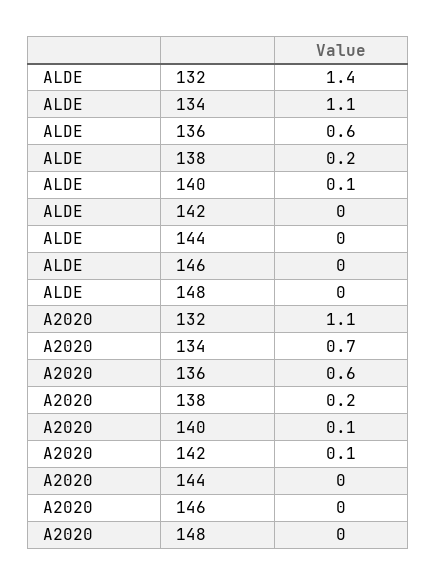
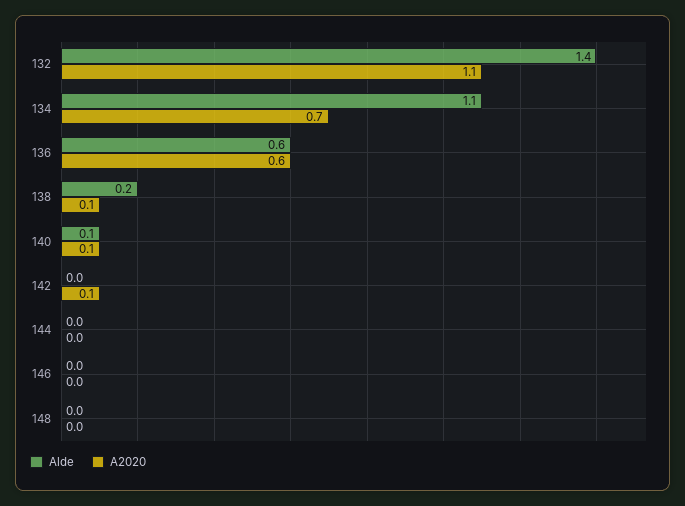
  {
    "ALDE": {
      "132": 1.4,
      "134": 1.1,
      "136": 0.6,
      "138": 0.2,
      "140": 0.1,
      "142": 0,
      "144": 0,
      "146": 0,
      "148": 0
    },
    "A2020": {
      "132": 1.1,
      "134": 0.7,
      "136": 0.6,
-     "138": 0.2,
+     "138": 0.1,
      "140": 0.1,
      "142": 0.1,
      "144": 0,
      "146": 0,
      "148": 0
    }
  }

